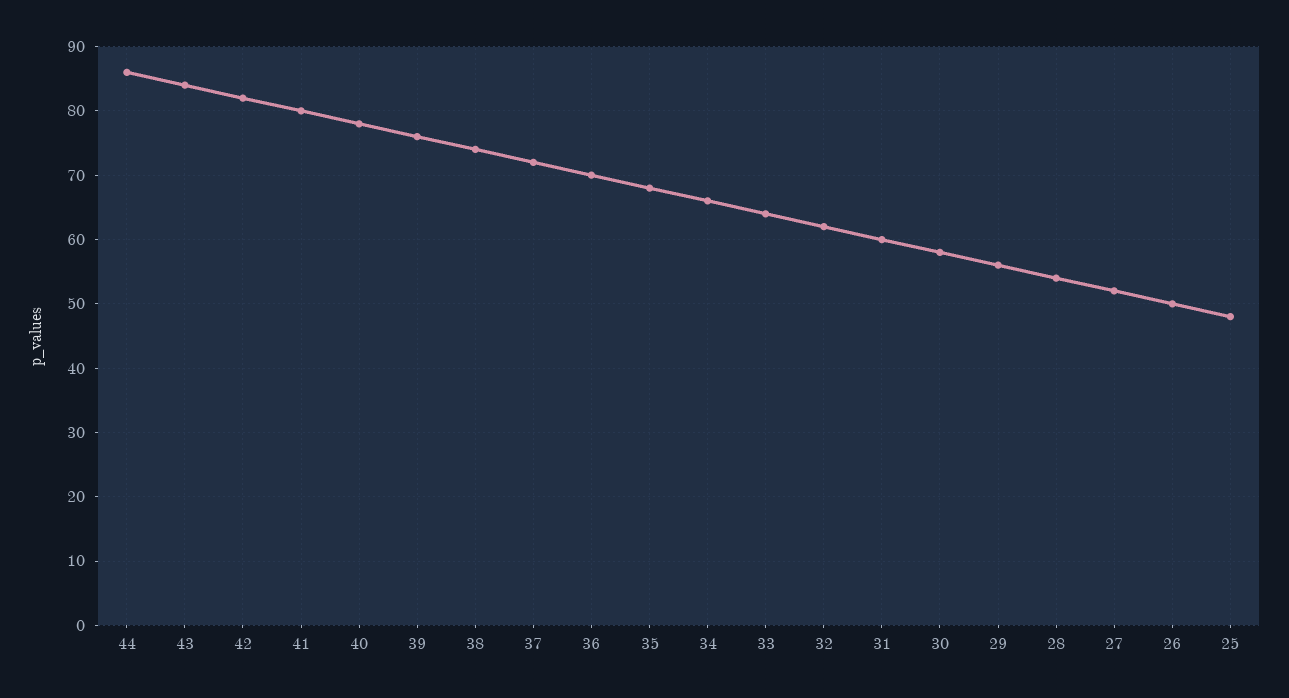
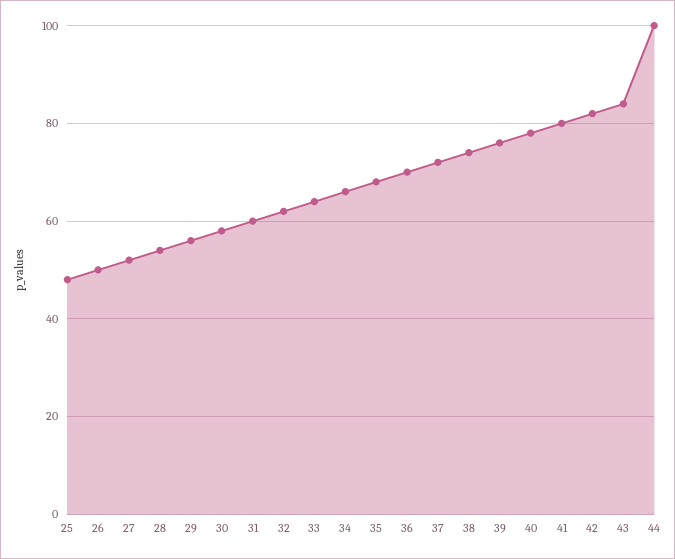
  {
-   "44": 86,
+   "44": 100,
    "43": 84,
    "42": 82,
    "41": 80,
    "40": 78,
    "39": 76,
    "38": 74,
    "37": 72,
    "36": 70,
    "35": 68,
    "34": 66,
    "33": 64,
    "32": 62,
    "31": 60,
    "30": 58,
    "29": 56,
    "28": 54,
    "27": 52,
    "26": 50,
    "25": 48
  }

